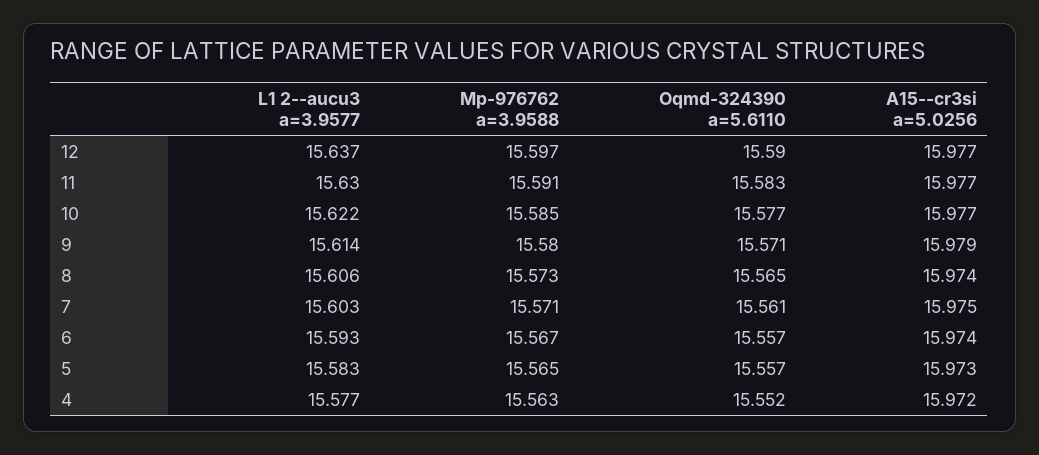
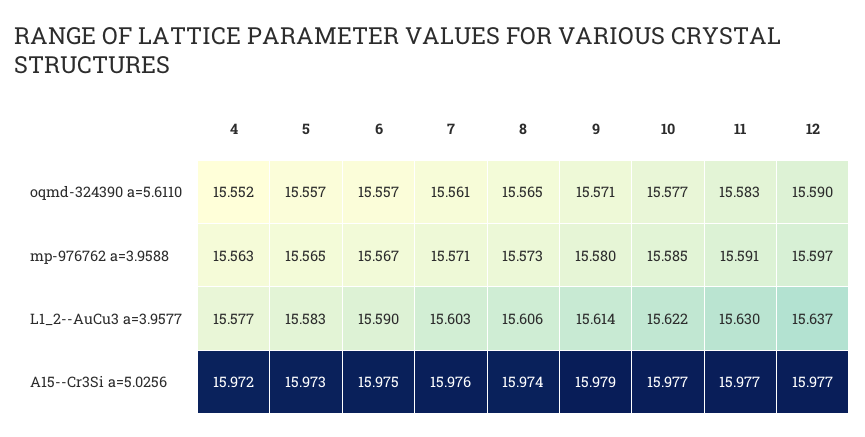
  {
    "L1 2--aucu3 a=3.9577": {
      "12": 15.637,
      "11": 15.63,
      "10": 15.622,
      "9": 15.614,
      "8": 15.606,
      "7": 15.603,
-     "6": 15.593,
+     "6": 15.59,
      "5": 15.583,
      "4": 15.577
    },
    "Mp-976762 a=3.9588": {
      "12": 15.597,
      "11": 15.591,
      "10": 15.585,
      "9": 15.58,
      "8": 15.573,
      "7": 15.571,
      "6": 15.567,
      "5": 15.565,
      "4": 15.563
    },
    "Oqmd-324390 a=5.6110": {
      "12": 15.59,
      "11": 15.583,
      "10": 15.577,
      "9": 15.571,
      "8": 15.565,
      "7": 15.561,
      "6": 15.557,
      "5": 15.557,
      "4": 15.552
    },
    "A15--cr3si a=5.0256": {
      "12": 15.977,
      "11": 15.977,
      "10": 15.977,
      "9": 15.979,
      "8": 15.974,
-     "7": 15.975,
+     "7": 15.976,
-     "6": 15.974,
+     "6": 15.975,
      "5": 15.973,
      "4": 15.972
    }
  }

